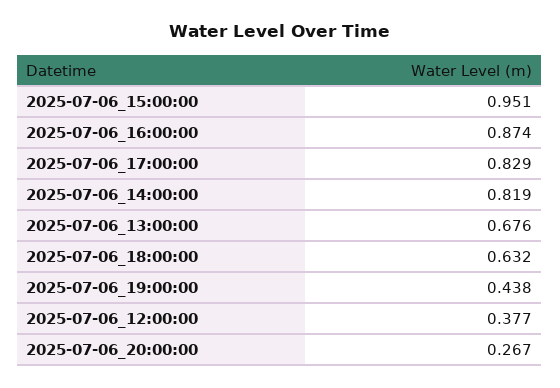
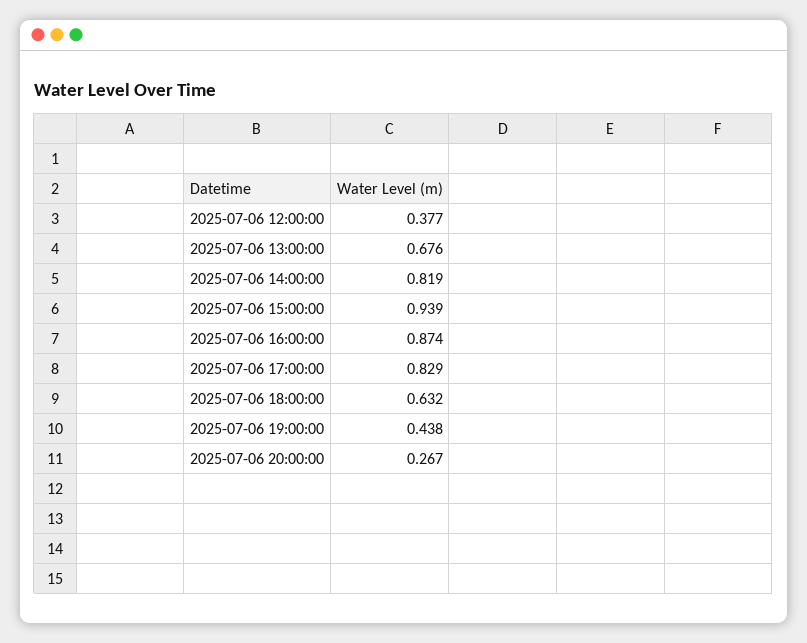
  {
-   "2025-07-06_15:00:00": 0.951,
+   "2025-07-06_15:00:00": 0.939,
    "2025-07-06_16:00:00": 0.874,
    "2025-07-06_17:00:00": 0.829,
    "2025-07-06_14:00:00": 0.819,
    "2025-07-06_13:00:00": 0.676,
    "2025-07-06_18:00:00": 0.632,
    "2025-07-06_19:00:00": 0.438,
    "2025-07-06_12:00:00": 0.377,
    "2025-07-06_20:00:00": 0.267
  }

